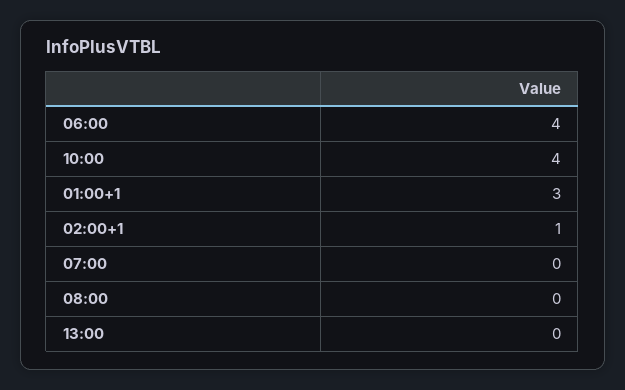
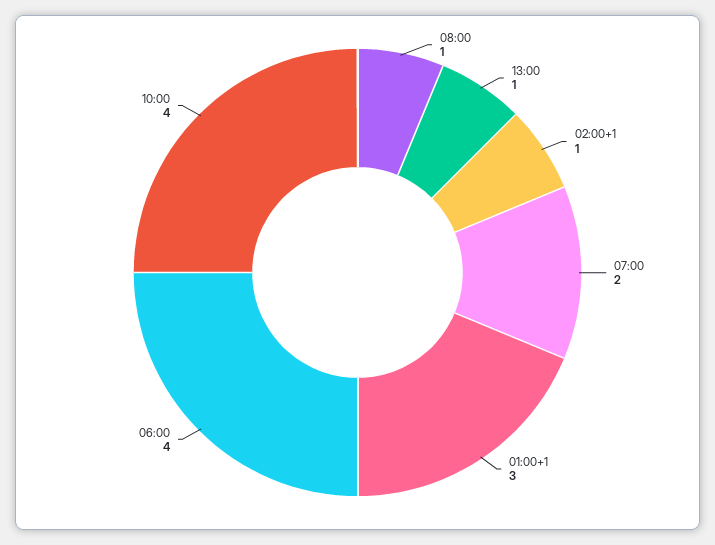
  {
    "06:00": 4,
    "10:00": 4,
    "01:00+1": 3,
    "02:00+1": 1,
-   "07:00": 0,
+   "07:00": 2,
-   "08:00": 0,
+   "08:00": 1,
-   "13:00": 0
+   "13:00": 1
  }

